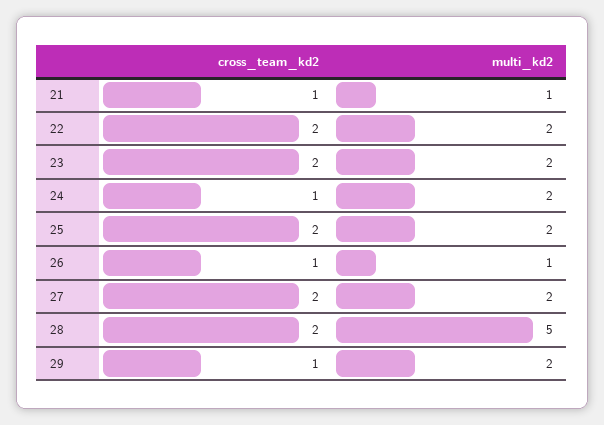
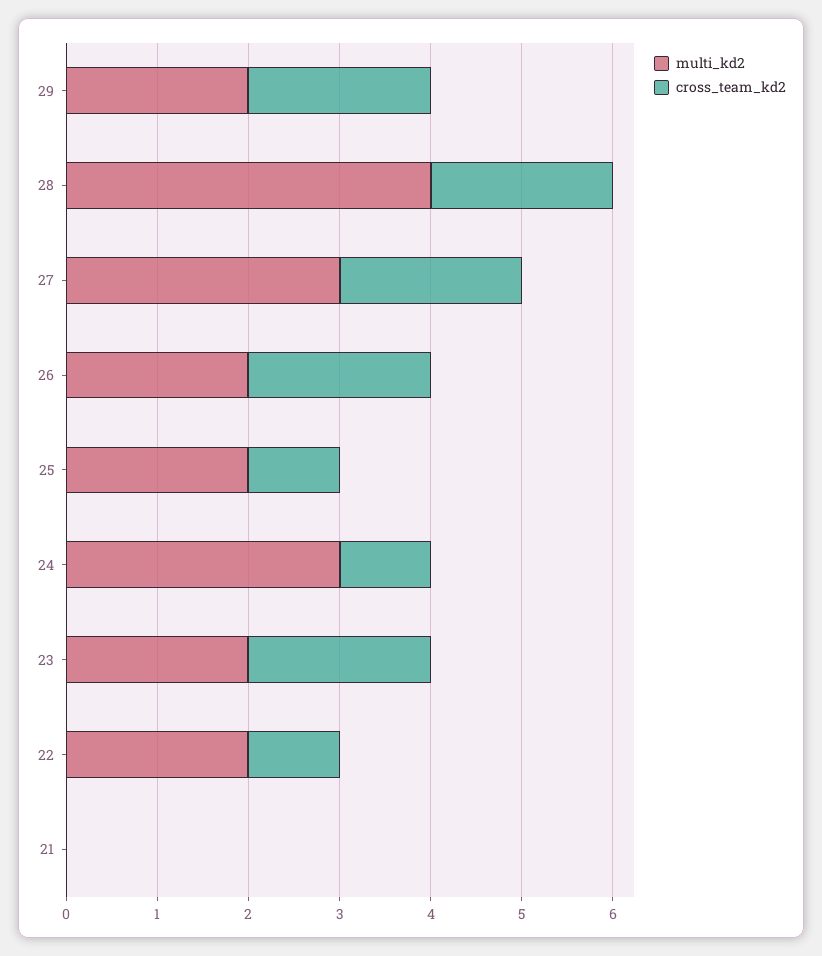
  {
    "cross_team_kd2": {
-     "21": 1,
+     "21": 0,
-     "22": 2,
+     "22": 1,
      "23": 2,
      "24": 1,
-     "25": 2,
+     "25": 1,
-     "26": 1,
+     "26": 2,
      "27": 2,
      "28": 2,
-     "29": 1
+     "29": 2
    },
    "multi_kd2": {
-     "21": 1,
+     "21": 0,
      "22": 2,
      "23": 2,
-     "24": 2,
+     "24": 3,
      "25": 2,
-     "26": 1,
+     "26": 2,
-     "27": 2,
+     "27": 3,
-     "28": 5,
+     "28": 4,
      "29": 2
    }
  }

